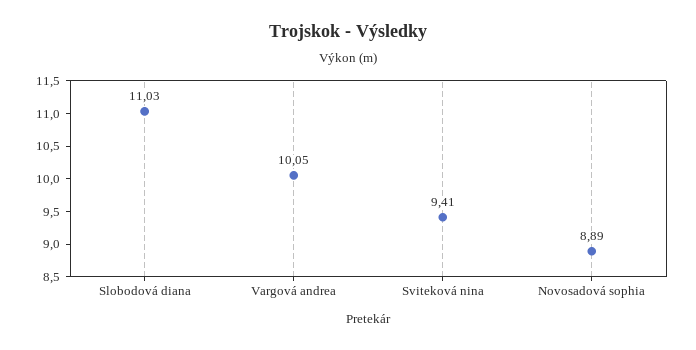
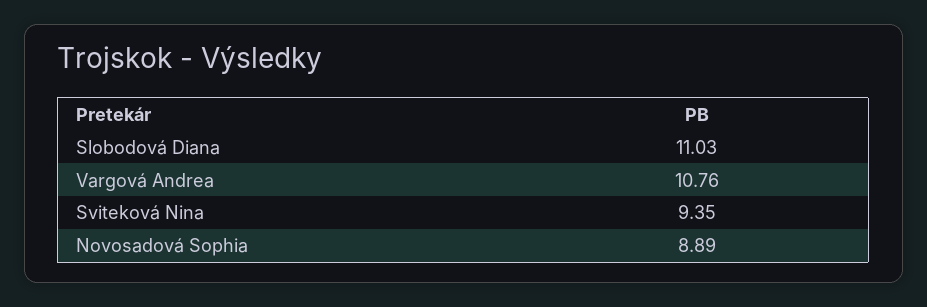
  {
    "Slobodová diana": 11.03,
-   "Vargová andrea": 10.05,
+   "Vargová andrea": 10.76,
-   "Sviteková nina": 9.41,
+   "Sviteková nina": 9.35,
    "Novosadová sophia": 8.89
  }

